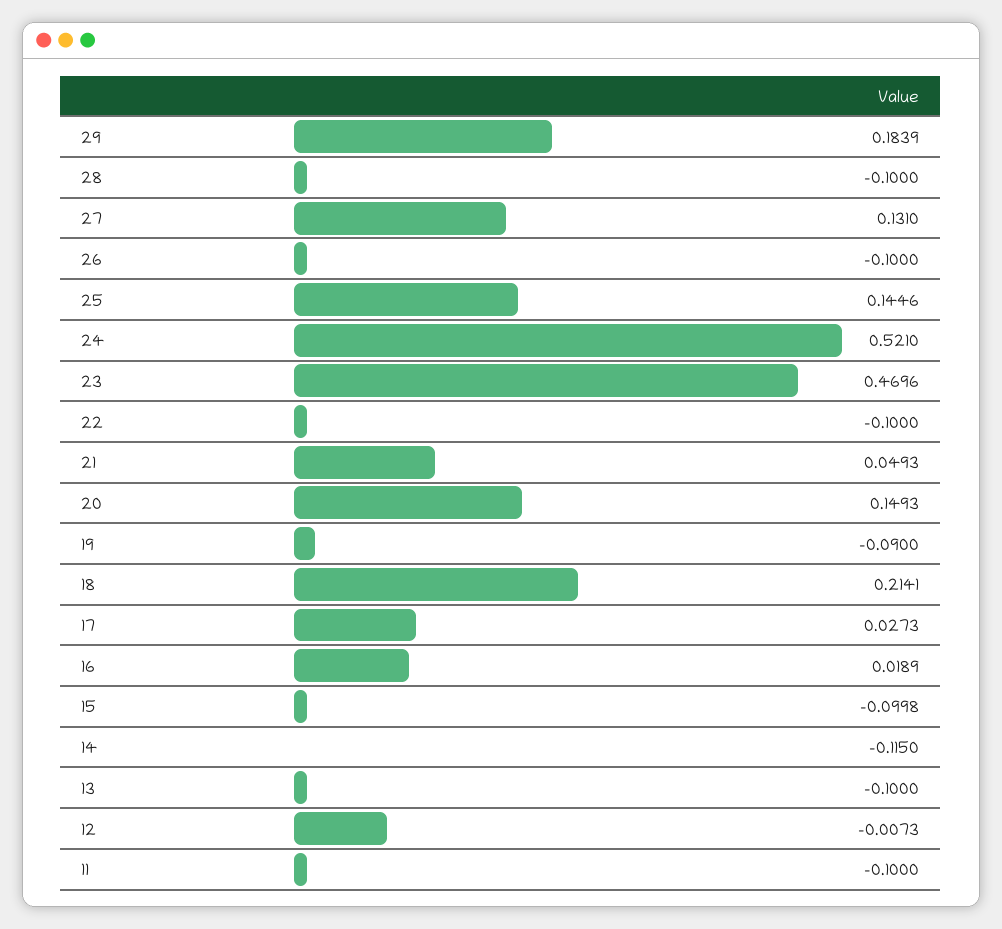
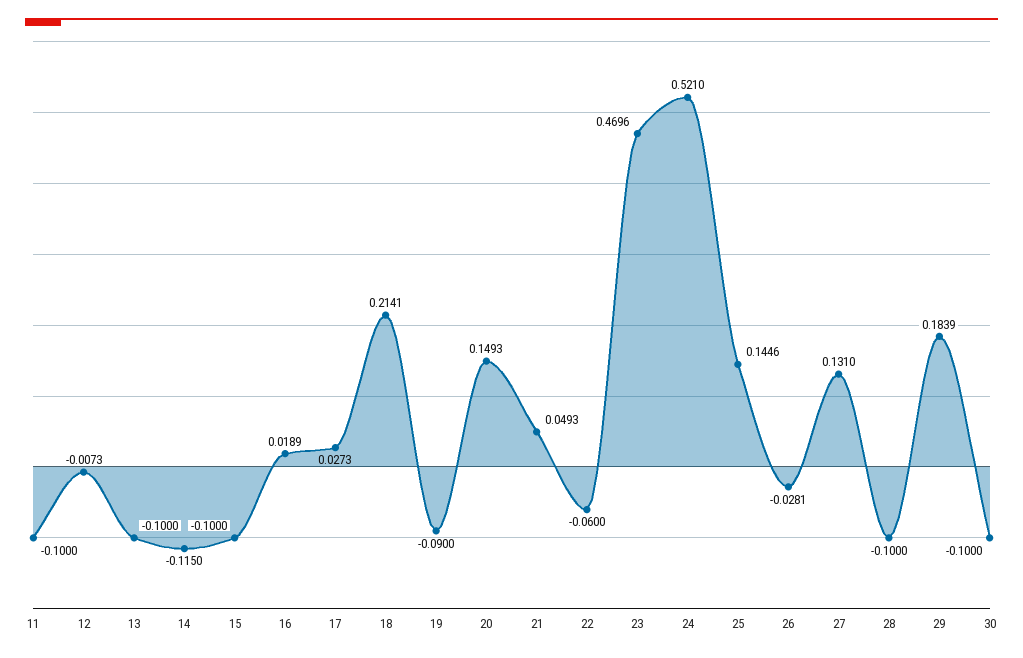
  {
    "29": 0.1839,
    "28": -0.1,
    "27": 0.131,
-   "26": -0.1,
+   "26": -0.0281,
    "25": 0.1446,
    "24": 0.521,
    "23": 0.4696,
-   "22": -0.1,
+   "22": -0.06,
    "21": 0.0493,
    "20": 0.1493,
    "19": -0.09,
    "18": 0.2141,
    "17": 0.0273,
    "16": 0.0189,
-   "15": -0.0998,
+   "15": -0.1,
    "14": -0.115,
    "13": -0.1,
    "12": -0.0073,
-   "11": -0.1
+   "11": -0.1,
+   "30": -0.1
  }

